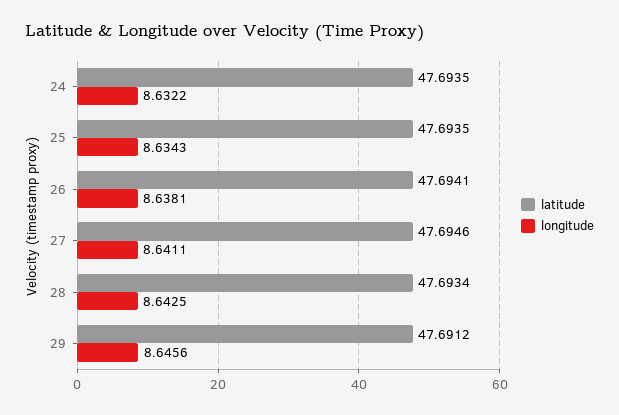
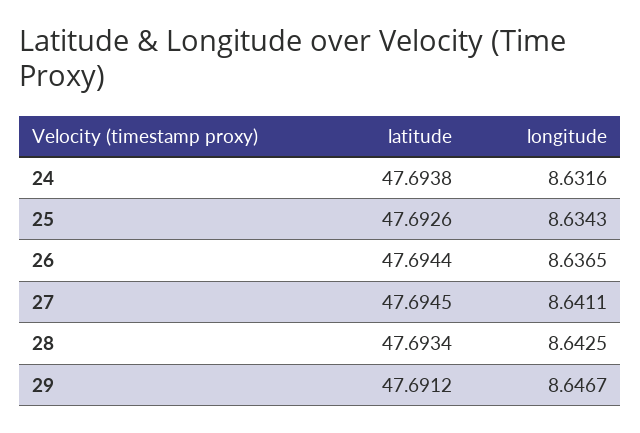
  {
    "latitude": {
-     "24": 47.6935,
+     "24": 47.6938,
-     "25": 47.6935,
+     "25": 47.6926,
-     "26": 47.6941,
+     "26": 47.6944,
-     "27": 47.6946,
+     "27": 47.6945,
      "28": 47.6934,
      "29": 47.6912
    },
    "longitude": {
-     "24": 8.6322,
+     "24": 8.6316,
      "25": 8.6343,
-     "26": 8.6381,
+     "26": 8.6365,
      "27": 8.6411,
      "28": 8.6425,
-     "29": 8.6456
+     "29": 8.6467
    }
  }

